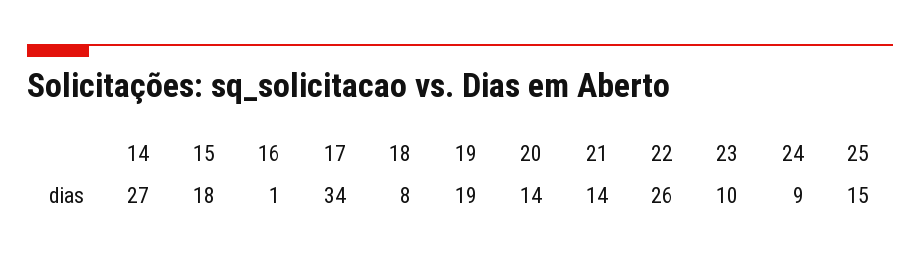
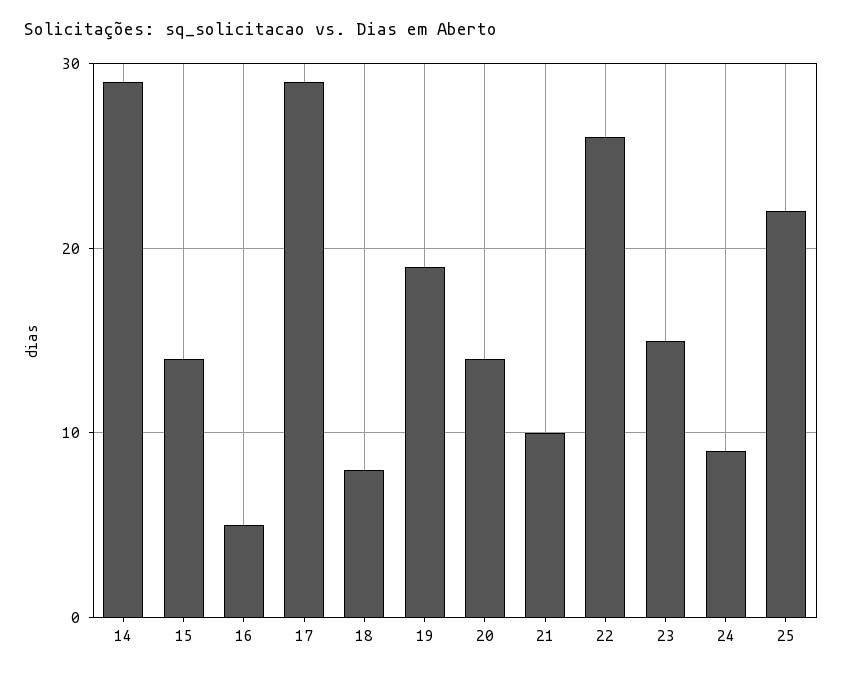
  {
-   "14": 27,
+   "14": 29,
-   "15": 18,
+   "15": 14,
-   "16": 1,
+   "16": 5,
-   "17": 34,
+   "17": 29,
    "18": 8,
    "19": 19,
    "20": 14,
-   "21": 14,
+   "21": 10,
    "22": 26,
-   "23": 10,
+   "23": 15,
    "24": 9,
-   "25": 15
+   "25": 22
  }

